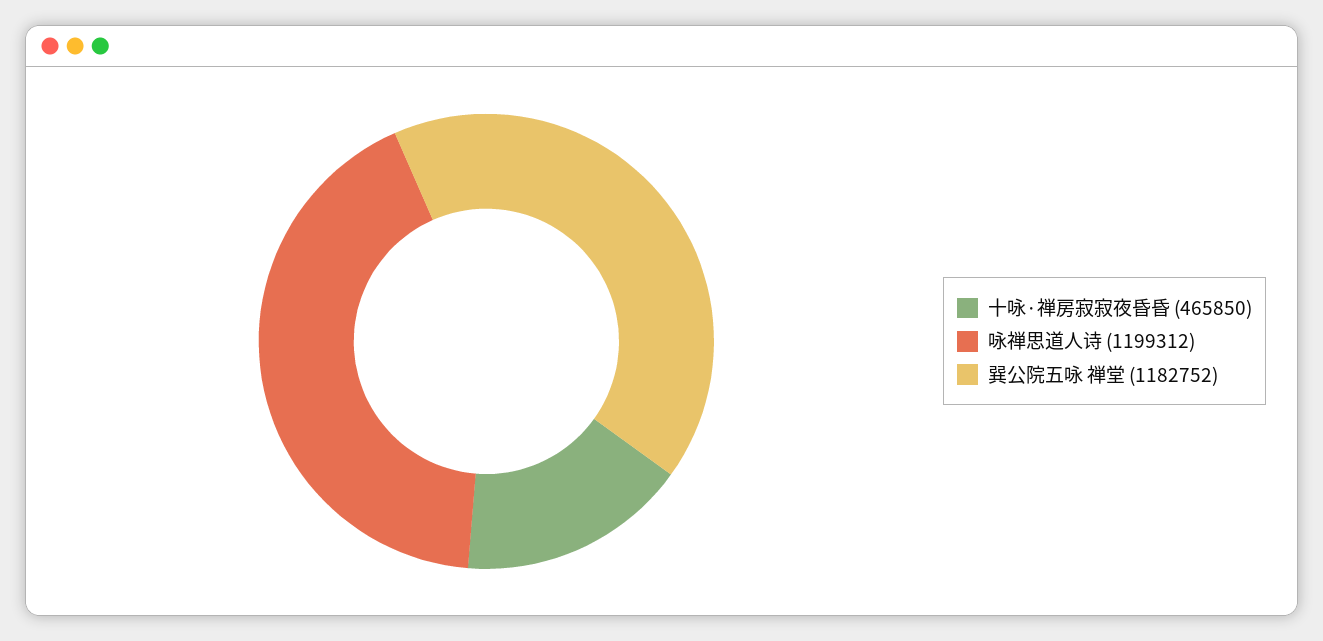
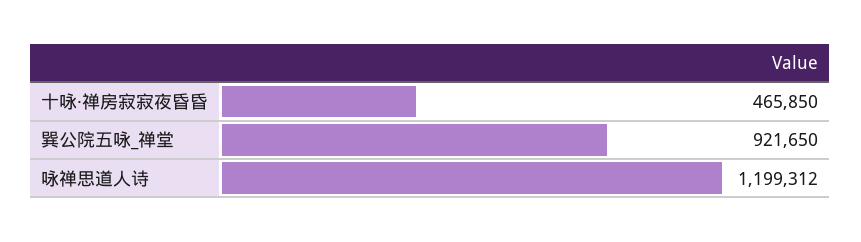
  {
    "十咏·禅房寂寂夜昏昏": 465850,
    "咏禅思道人诗": 1199312,
-   "巽公院五咏 禅堂": 1182752
+   "巽公院五咏 禅堂": 921650
  }

